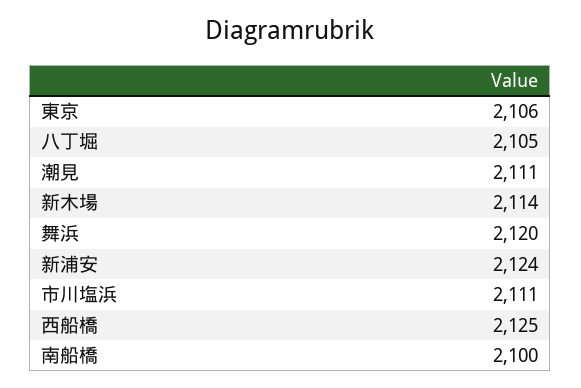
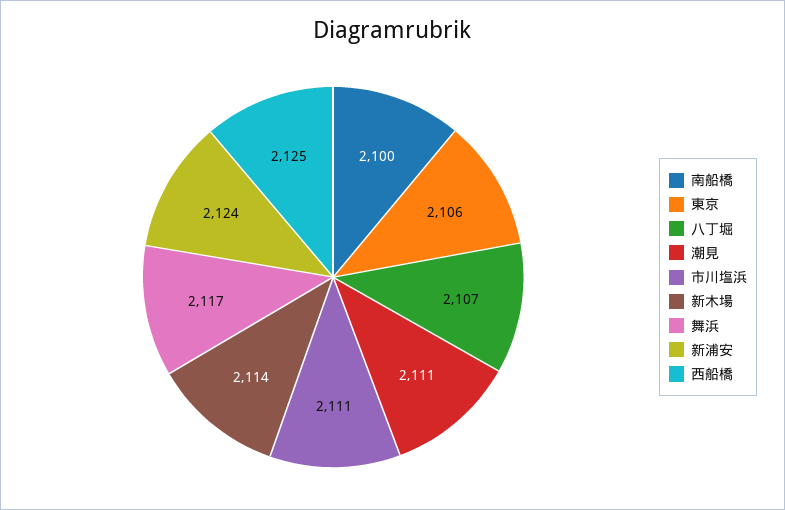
  {
    "東京": 2106,
-   "八丁堀": 2105,
+   "八丁堀": 2107,
    "潮見": 2111,
    "新木場": 2114,
-   "舞浜": 2120,
+   "舞浜": 2117,
    "新浦安": 2124,
    "市川塩浜": 2111,
    "西船橋": 2125,
    "南船橋": 2100
  }

